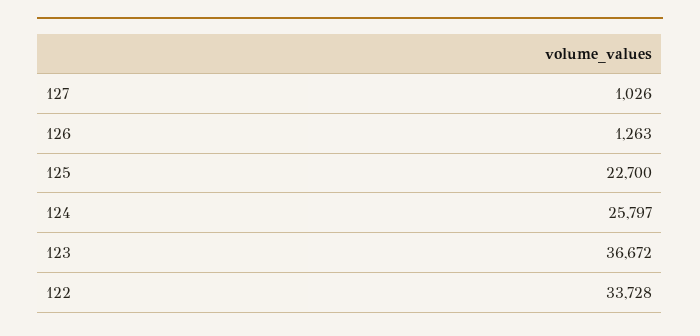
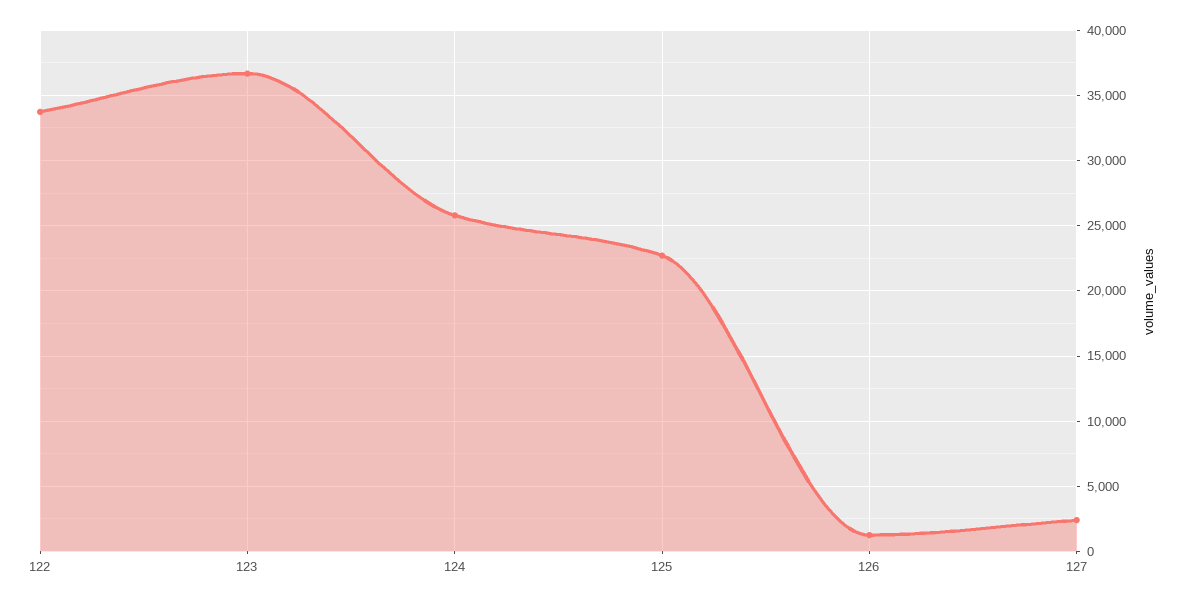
  {
-   "127": 1026,
+   "127": 2500,
    "126": 1263,
    "125": 22700,
    "124": 25797,
    "123": 36672,
    "122": 33728
  }

